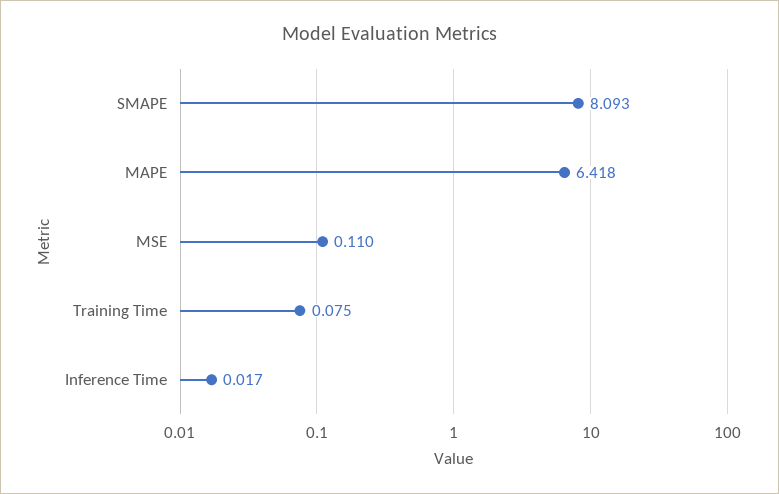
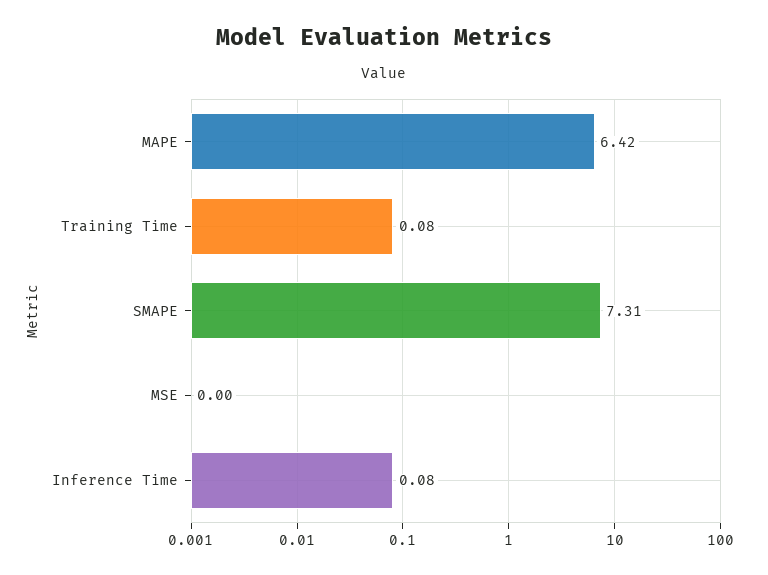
  {
-   "SMAPE": 8.093,
+   "SMAPE": 7.31,
    "MAPE": 6.418,
-   "MSE": 0.11,
+   "MSE": 0,
    "Training Time": 0.075,
-   "Inference Time": 0.017
+   "Inference Time": 0.08
  }

